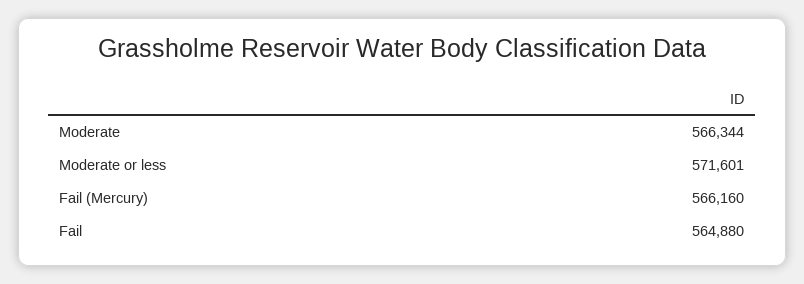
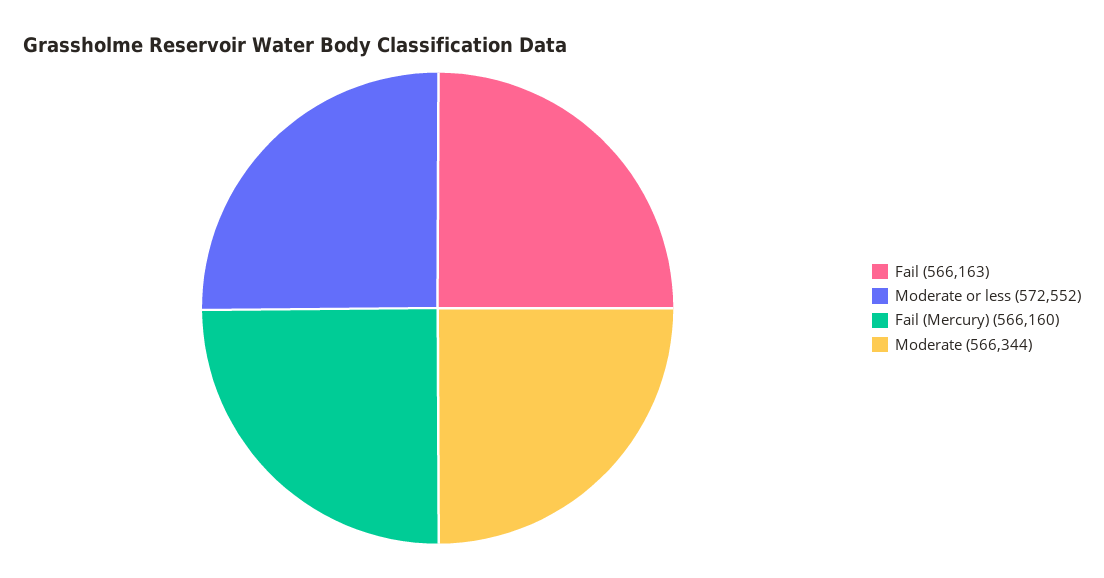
  {
    "Moderate": 566344,
-   "Moderate or less": 571601,
+   "Moderate or less": 572552,
    "Fail (Mercury)": 566160,
-   "Fail": 564880
+   "Fail": 566163
  }

